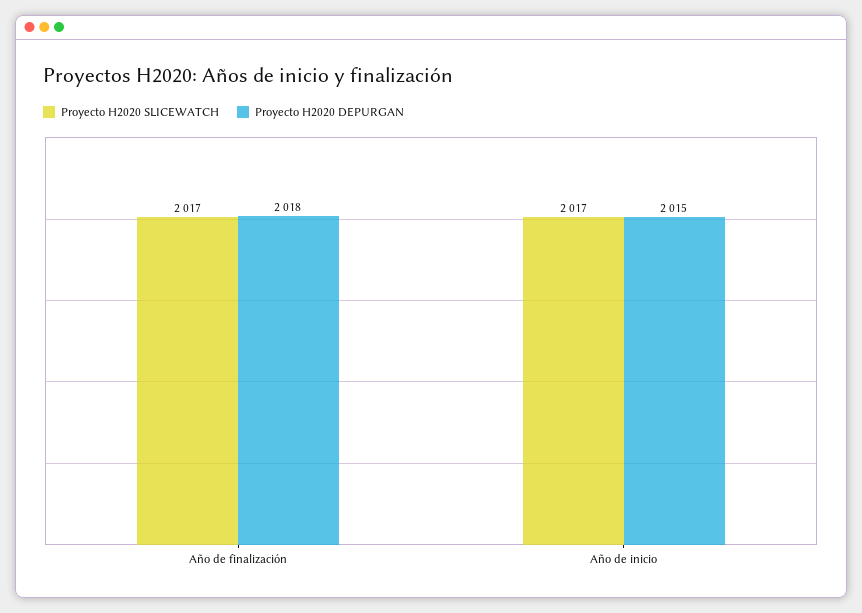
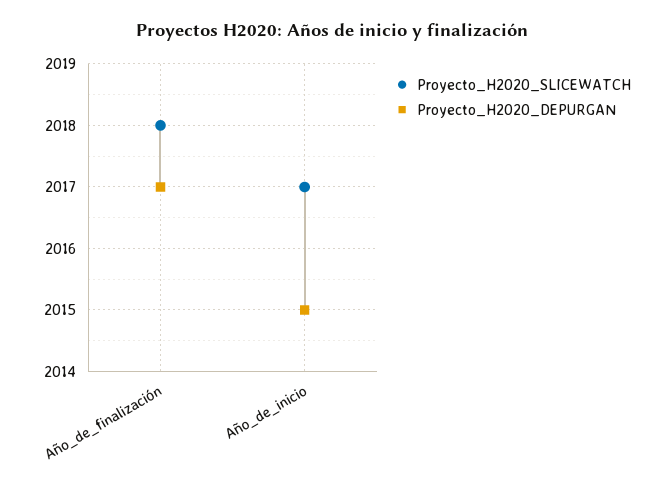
  {
    "Proyecto H2020 SLICEWATCH": {
-     "Año de finalización": 2017,
+     "Año de finalización": 2018,
      "Año de inicio": 2017
    },
    "Proyecto H2020 DEPURGAN": {
-     "Año de finalización": 2018,
+     "Año de finalización": 2017,
      "Año de inicio": 2015
    }
  }

